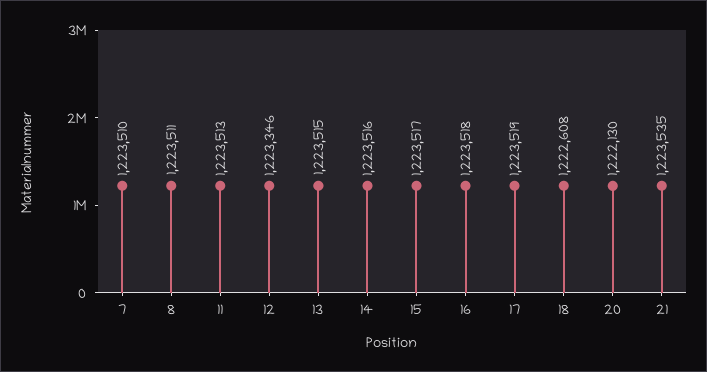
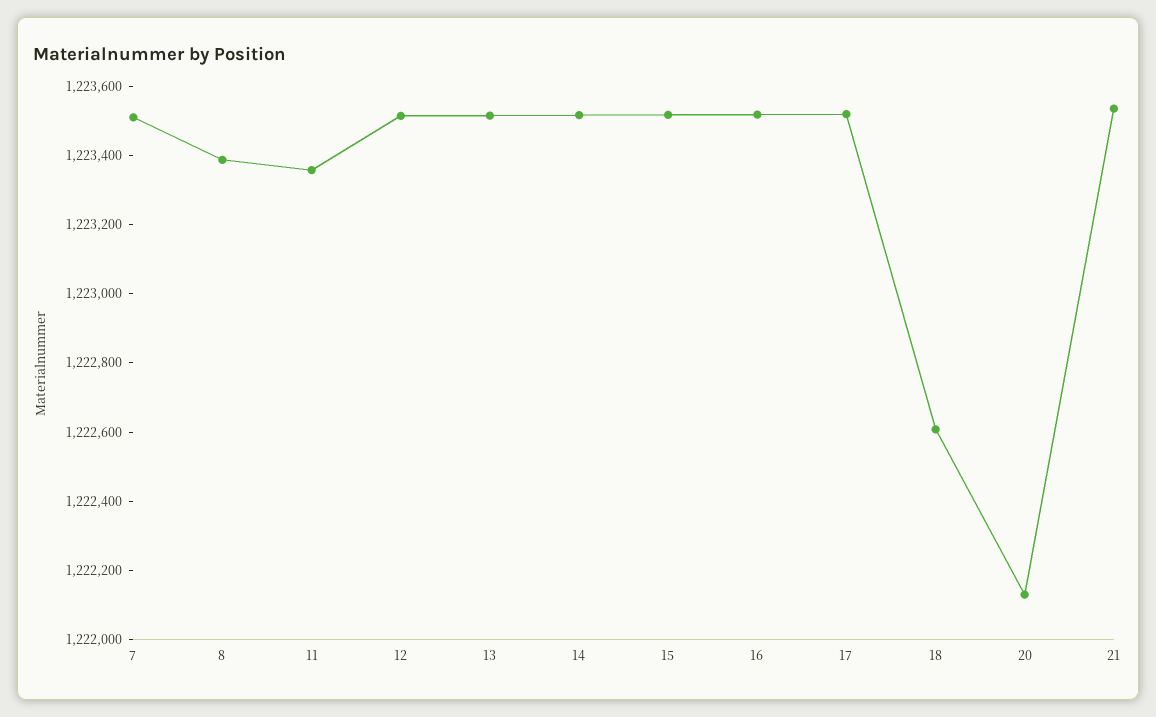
  {
    "7": 1223510,
-   "8": 1223511,
+   "8": 1223400,
-   "11": 1223513,
+   "11": 1223350,
-   "12": 1223346,
+   "12": 1223500,
    "13": 1223515,
    "14": 1223516,
    "15": 1223517,
    "16": 1223518,
    "17": 1223519,
    "18": 1222608,
    "20": 1222130,
    "21": 1223535
  }

